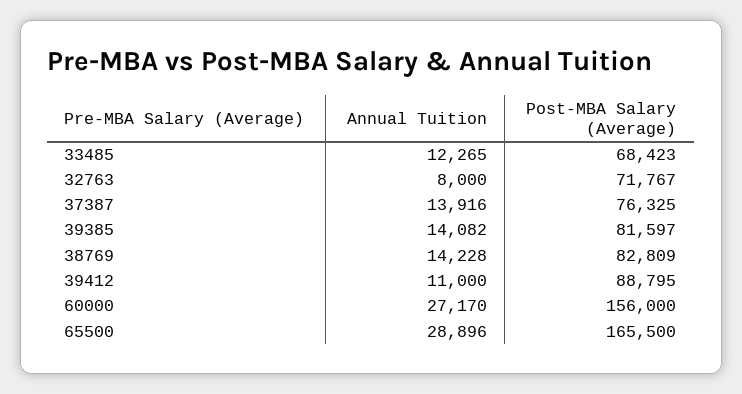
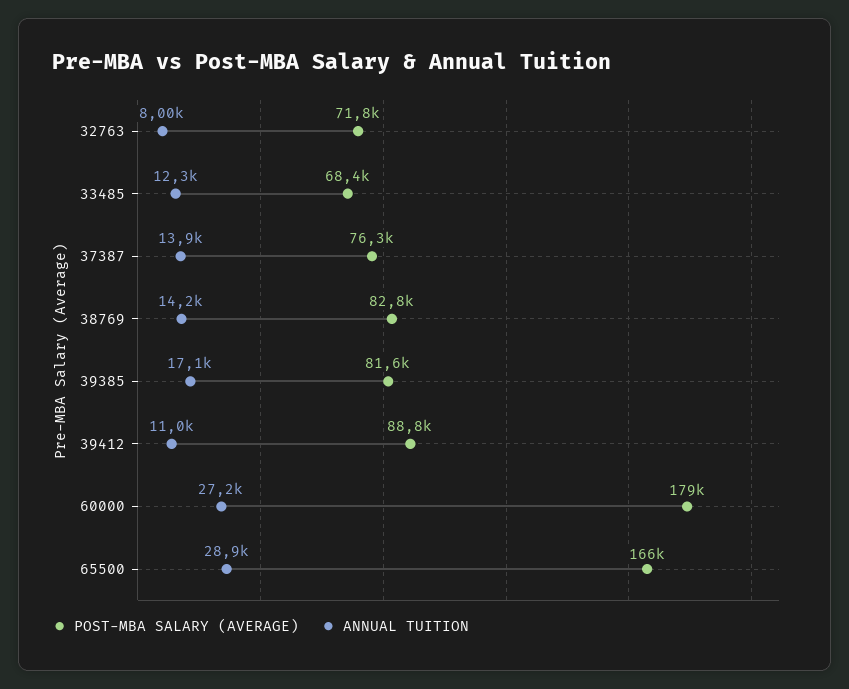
  {
    "Annual Tuition": {
      "33485": 12265,
      "32763": 8000,
      "37387": 13916,
-     "39385": 14082,
+     "39385": 17100,
      "38769": 14228,
      "39412": 11000,
      "60000": 27170,
      "65500": 28896
    },
    "Post-MBA Salary (Average)": {
      "33485": 68423,
      "32763": 71767,
      "37387": 76325,
      "39385": 81597,
      "38769": 82809,
      "39412": 88795,
-     "60000": 156000,
+     "60000": 179000,
      "65500": 165500
    }
  }

